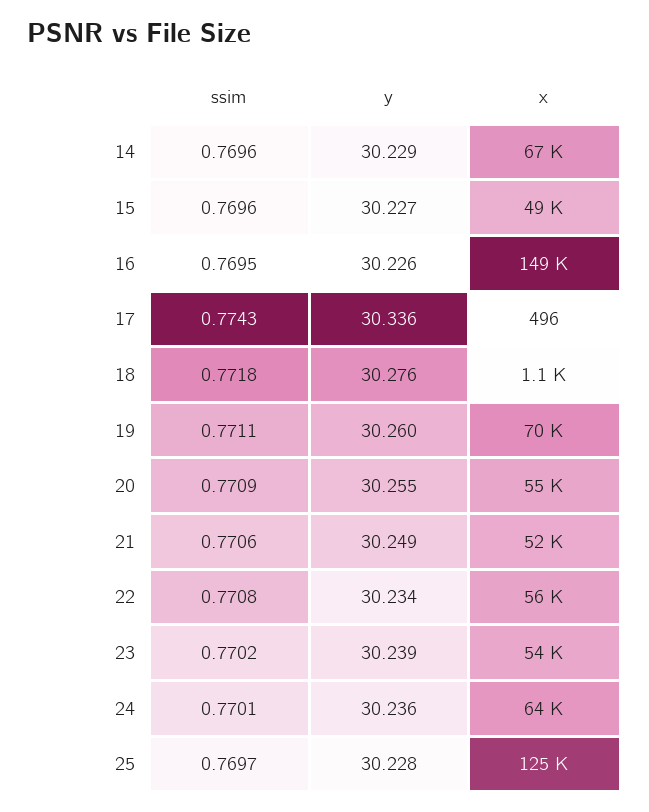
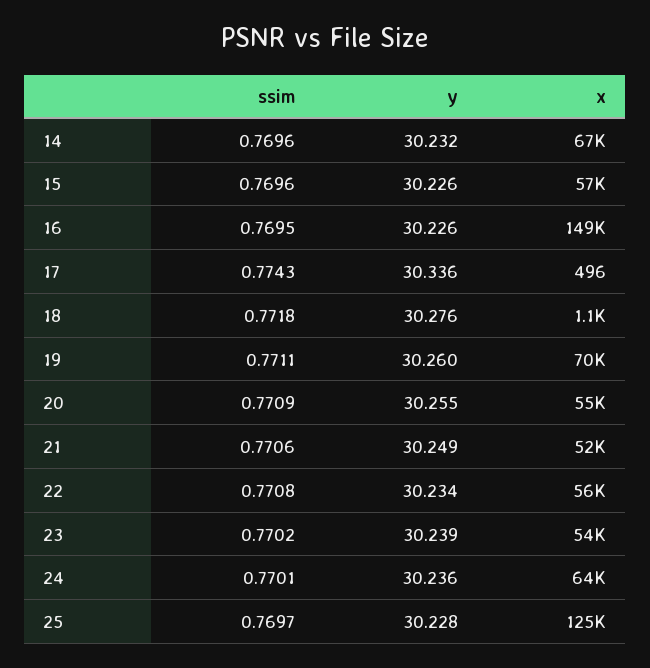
  {
    "ssim": {
      "14": 0.7696,
      "15": 0.7696,
      "16": 0.7695,
      "17": 0.7743,
      "18": 0.7718,
      "19": 0.7711,
      "20": 0.7709,
      "21": 0.7706,
      "22": 0.7708,
      "23": 0.7702,
      "24": 0.7701,
      "25": 0.7697
    },
    "y": {
-     "14": 30.229,
+     "14": 30.232,
-     "15": 30.227,
+     "15": 30.226,
      "16": 30.226,
      "17": 30.336,
      "18": 30.276,
      "19": 30.26,
      "20": 30.255,
      "21": 30.249,
      "22": 30.234,
      "23": 30.239,
      "24": 30.236,
      "25": 30.228
    },
    "x": {
      "14": 67000,
-     "15": 49000,
+     "15": 57000,
      "16": 149000,
      "17": 496,
      "18": 1100,
      "19": 70000,
      "20": 55000,
      "21": 52000,
      "22": 56000,
      "23": 54000,
      "24": 64000,
      "25": 125000
    }
  }

